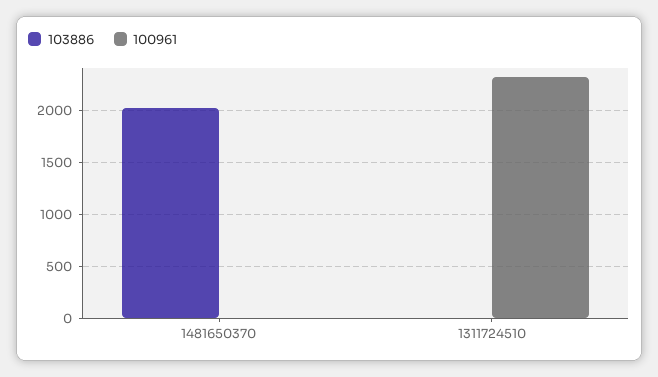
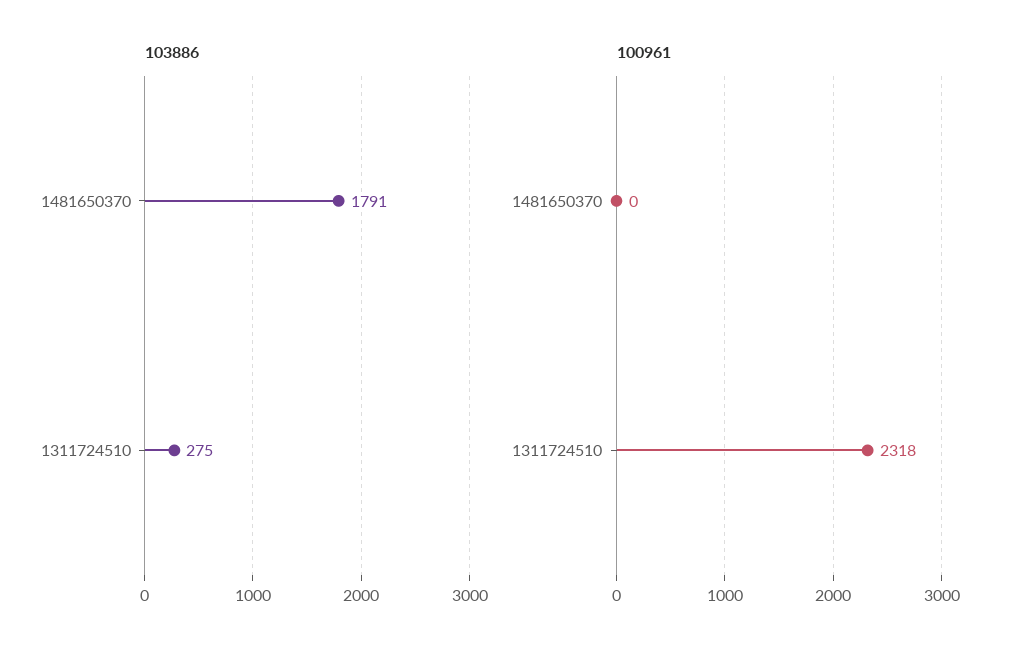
  {
    "103886": {
-     "1481650370": 2000,
+     "1481650370": 1791,
-     "1311724510": 0
+     "1311724510": 275
    },
    "100961": {
      "1481650370": 0,
      "1311724510": 2318
    }
  }

